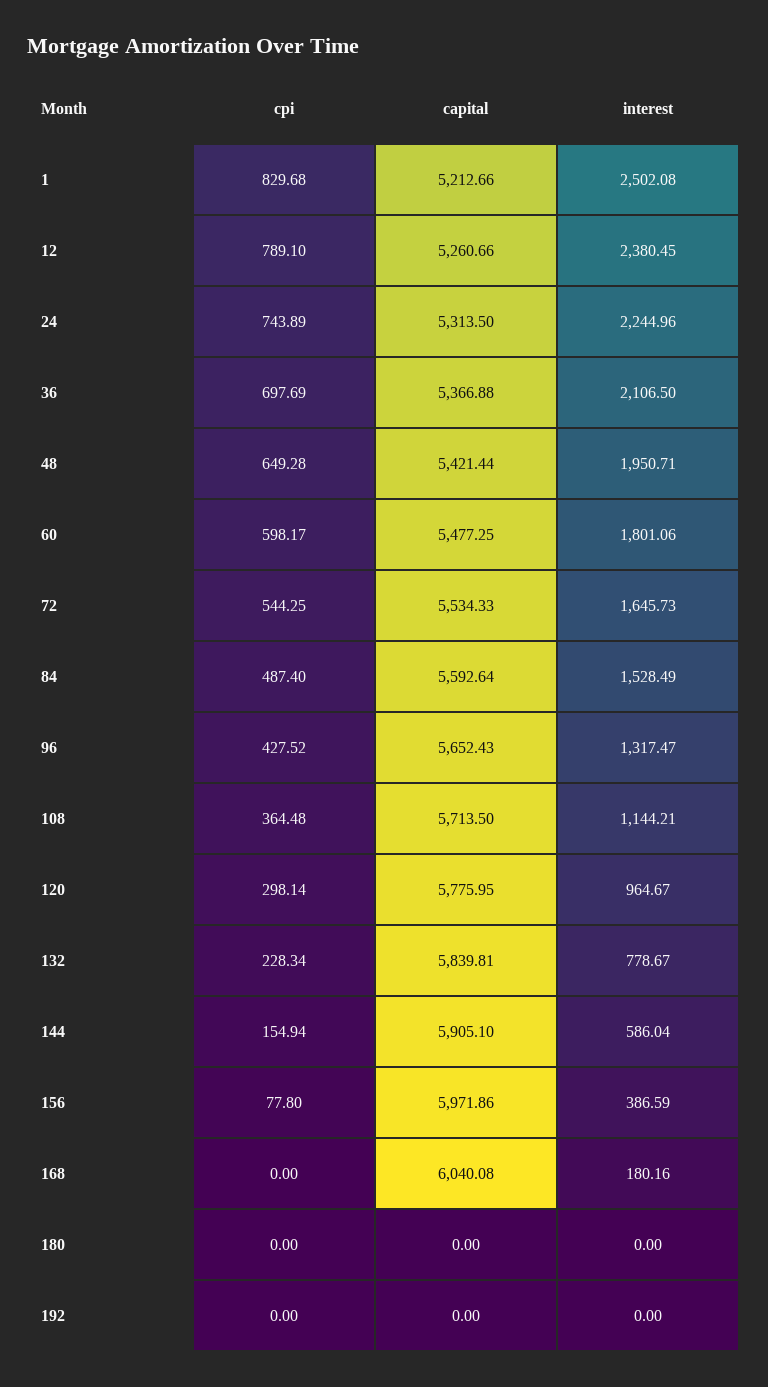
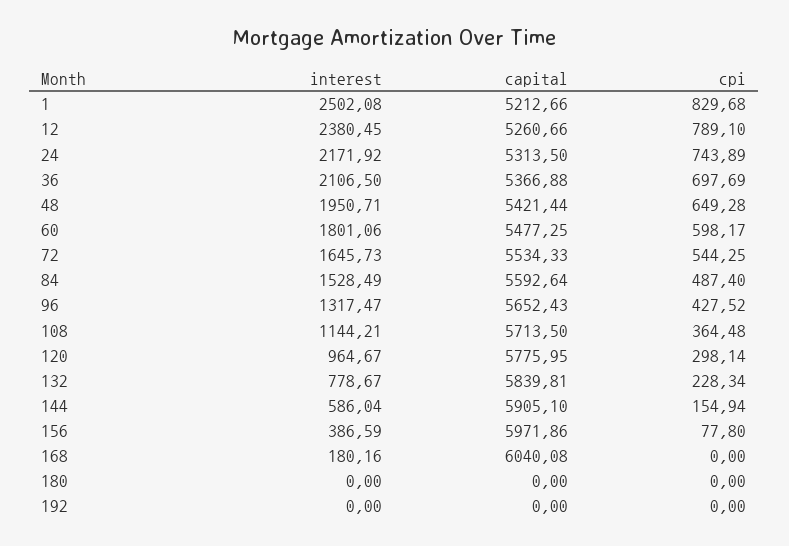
  {
    "cpi": {
      "1": 829.68,
      "12": 789.1,
      "24": 743.89,
      "36": 697.69,
      "48": 649.28,
      "60": 598.17,
      "72": 544.25,
      "84": 487.4,
      "96": 427.52,
      "108": 364.48,
      "120": 298.14,
      "132": 228.34,
      "144": 154.94,
      "156": 77.8,
      "168": 0,
      "180": 0,
      "192": 0
    },
    "capital": {
      "1": 5212.66,
      "12": 5260.66,
      "24": 5313.5,
      "36": 5366.88,
      "48": 5421.44,
      "60": 5477.25,
      "72": 5534.33,
      "84": 5592.64,
      "96": 5652.43,
      "108": 5713.5,
      "120": 5775.95,
      "132": 5839.81,
      "144": 5905.1,
      "156": 5971.86,
      "168": 6040.08,
      "180": 0,
      "192": 0
    },
    "interest": {
      "1": 2502.08,
      "12": 2380.45,
-     "24": 2244.96,
+     "24": 2171.92,
      "36": 2106.5,
      "48": 1950.71,
      "60": 1801.06,
      "72": 1645.73,
      "84": 1528.49,
      "96": 1317.47,
      "108": 1144.21,
      "120": 964.67,
      "132": 778.67,
      "144": 586.04,
      "156": 386.59,
      "168": 180.16,
      "180": 0,
      "192": 0
    }
  }

